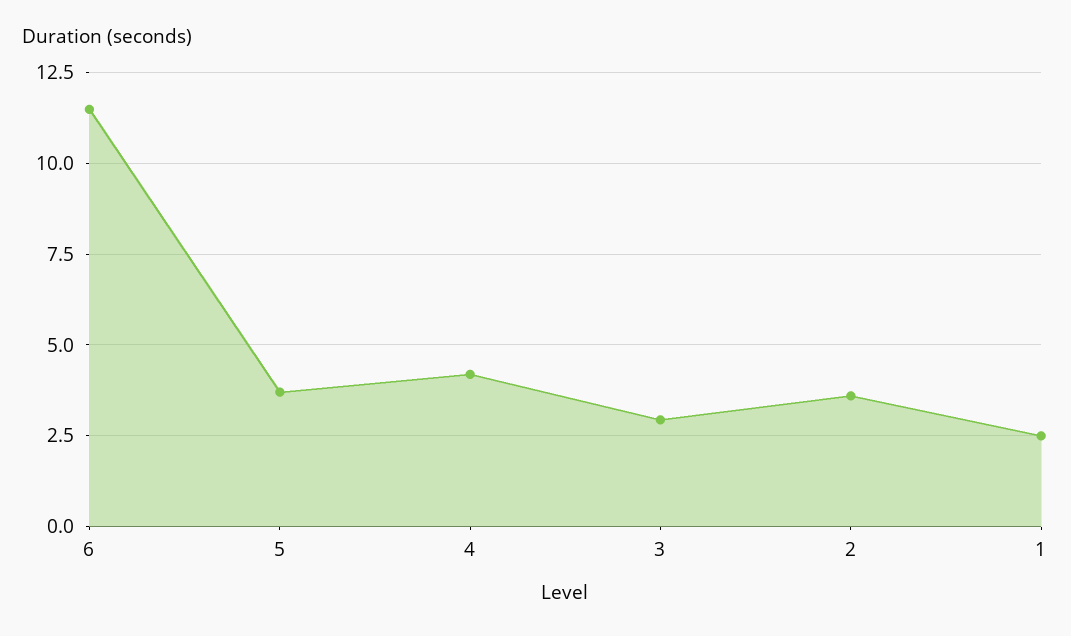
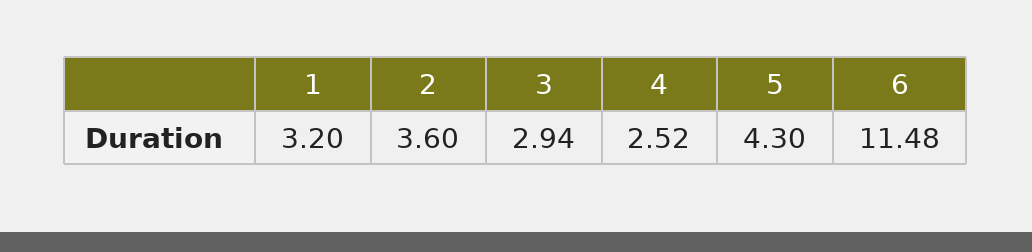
  {
    "6": 11.48,
-   "5": 3.75,
+   "5": 4.3,
-   "4": 4.25,
+   "4": 2.52,
    "3": 2.94,
    "2": 3.6,
-   "1": 2.5
+   "1": 3.2
  }

